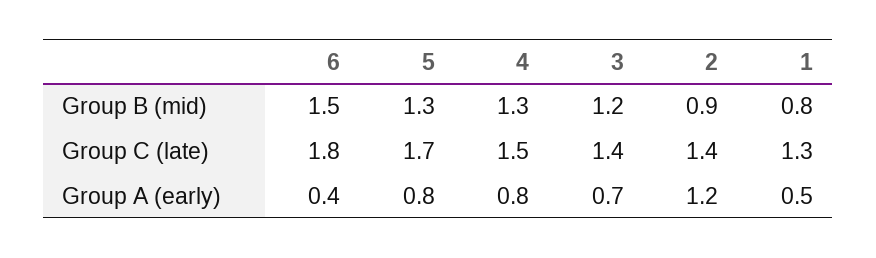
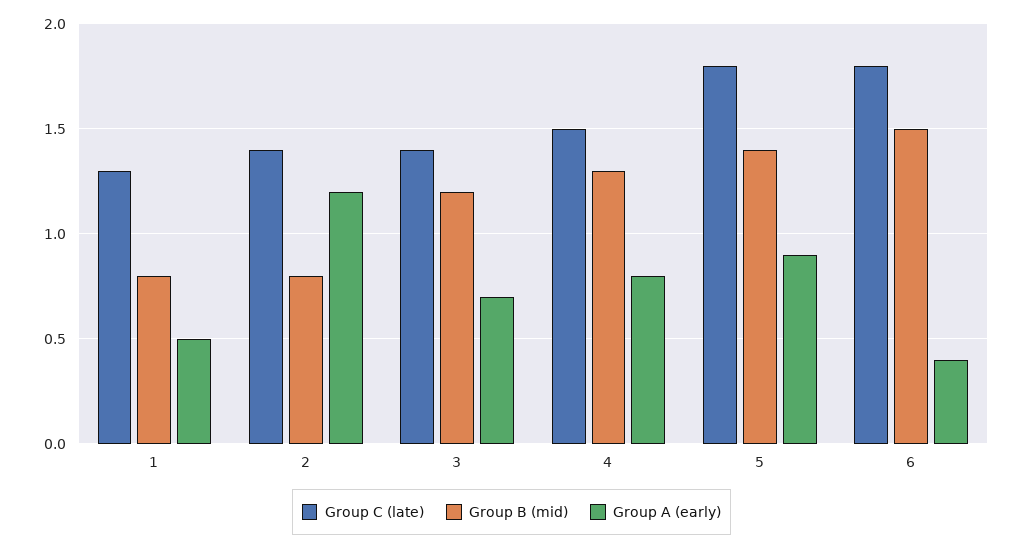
  {
    "Group B (mid)": {
      "6": 1.5,
-     "5": 1.3,
+     "5": 1.4,
      "4": 1.3,
      "3": 1.2,
-     "2": 0.9,
+     "2": 0.8,
      "1": 0.8
    },
    "Group C (late)": {
      "6": 1.8,
-     "5": 1.7,
+     "5": 1.8,
      "4": 1.5,
      "3": 1.4,
      "2": 1.4,
      "1": 1.3
    },
    "Group A (early)": {
      "6": 0.4,
-     "5": 0.8,
+     "5": 0.9,
      "4": 0.8,
      "3": 0.7,
      "2": 1.2,
      "1": 0.5
    }
  }

